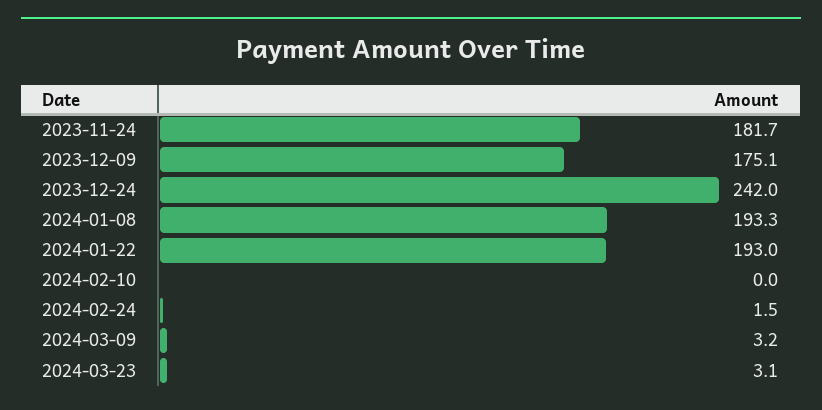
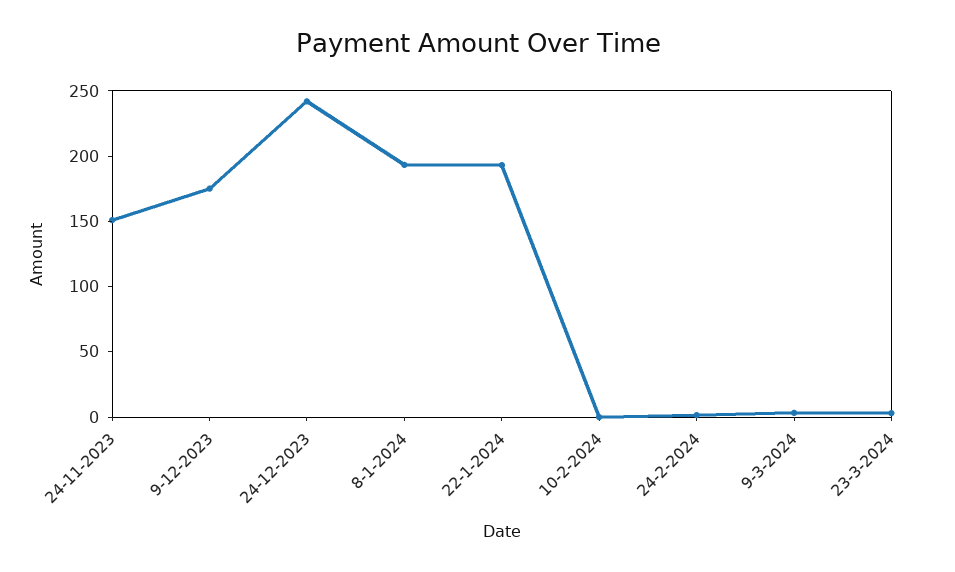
  {
-   "2023-11-24": 181.7,
+   "2023-11-24": 150,
    "2023-12-09": 175.1,
    "2023-12-24": 242,
    "2024-01-08": 193.3,
    "2024-01-22": 193,
    "2024-02-10": 0,
    "2024-02-24": 1.5,
    "2024-03-09": 3.2,
    "2024-03-23": 3.1
  }

